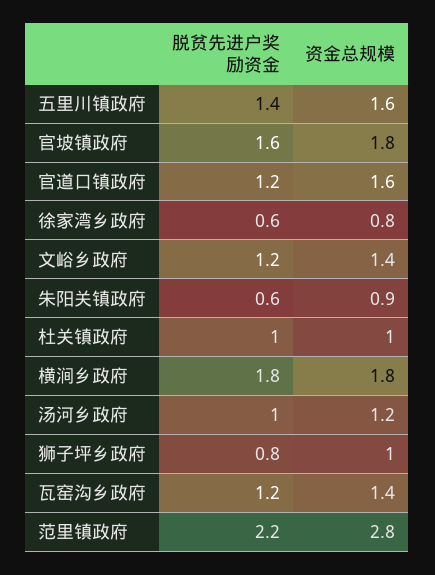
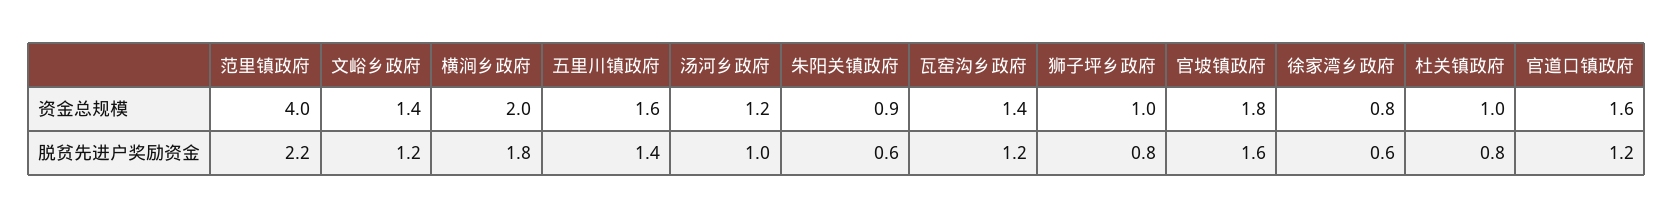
  {
    "脱贫先进户奖励资金": {
      "五里川镇政府": 1.4,
      "官坡镇政府": 1.6,
      "官道口镇政府": 1.2,
      "徐家湾乡政府": 0.6,
      "文峪乡政府": 1.2,
      "朱阳关镇政府": 0.6,
-     "杜关镇政府": 1,
+     "杜关镇政府": 0.8,
      "横涧乡政府": 1.8,
      "汤河乡政府": 1,
      "狮子坪乡政府": 0.8,
      "瓦窑沟乡政府": 1.2,
      "范里镇政府": 2.2
    },
    "资金总规模": {
      "五里川镇政府": 1.6,
      "官坡镇政府": 1.8,
      "官道口镇政府": 1.6,
      "徐家湾乡政府": 0.8,
      "文峪乡政府": 1.4,
      "朱阳关镇政府": 0.9,
      "杜关镇政府": 1,
-     "横涧乡政府": 1.8,
+     "横涧乡政府": 2,
      "汤河乡政府": 1.2,
      "狮子坪乡政府": 1,
      "瓦窑沟乡政府": 1.4,
-     "范里镇政府": 2.8
+     "范里镇政府": 4
    }
  }

